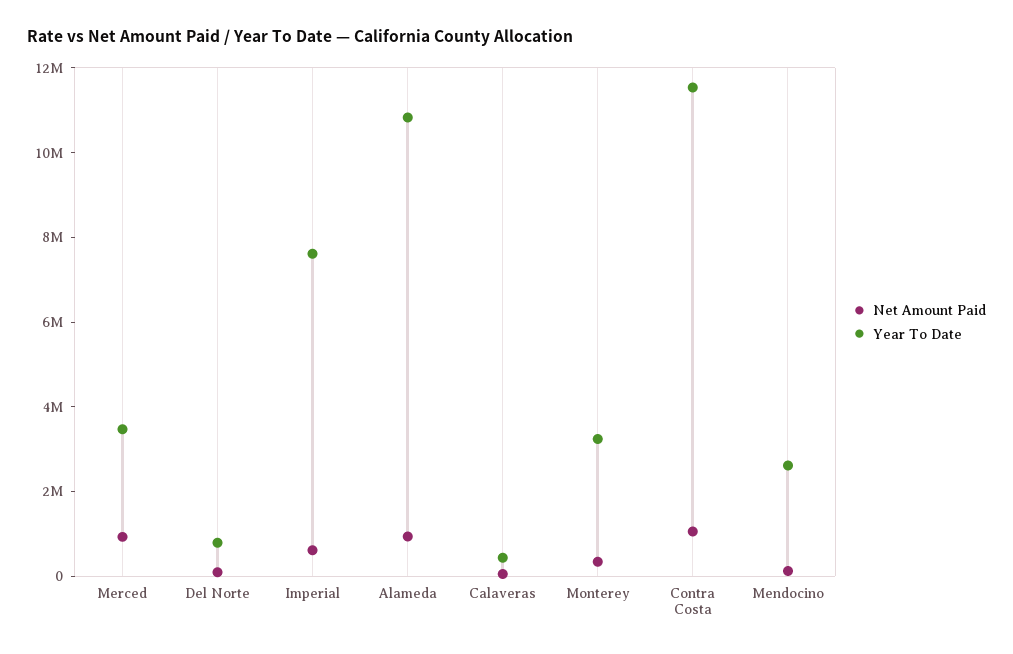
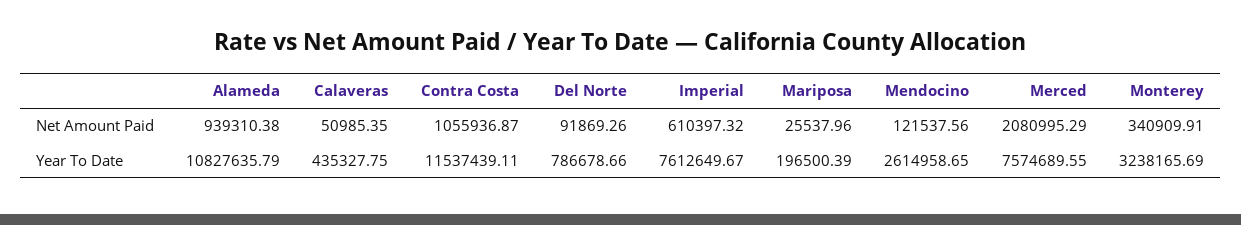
  {
    "Net Amount Paid": {
-     "Merced": 1000000,
+     "Merced": 2080995.29,
      "Del Norte": 91869.26,
      "Imperial": 610397.32,
      "Alameda": 939310.38,
      "Calaveras": 50985.35,
      "Monterey": 340909.91,
      "Contra Costa": 1055936.87,
-     "Mendocino": 121537.56
+     "Mendocino": 121537.56,
+     "Mariposa": 25537.96
    },
    "Year To Date": {
-     "Merced": 3500000,
+     "Merced": 7574689.55,
      "Del Norte": 786678.66,
      "Imperial": 7612649.67,
      "Alameda": 10827635.79,
      "Calaveras": 435327.75,
      "Monterey": 3238165.69,
      "Contra Costa": 11537439.11,
-     "Mendocino": 2614958.65
+     "Mendocino": 2614958.65,
+     "Mariposa": 196500.39
    }
  }

